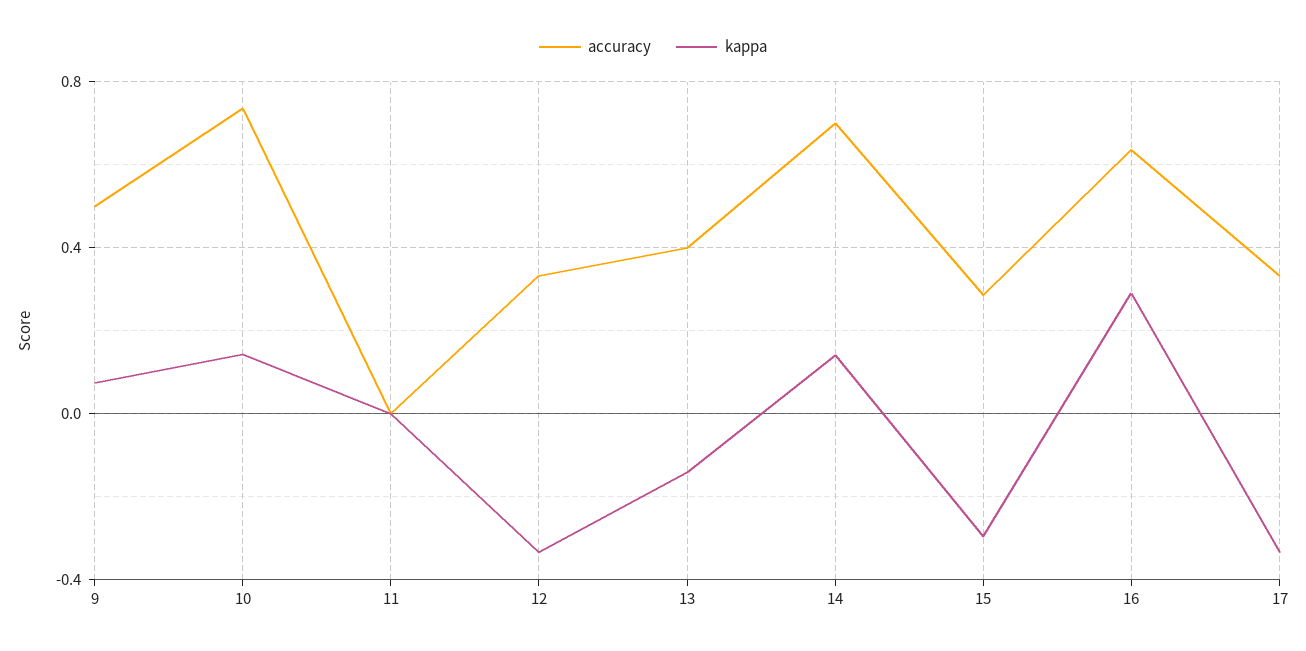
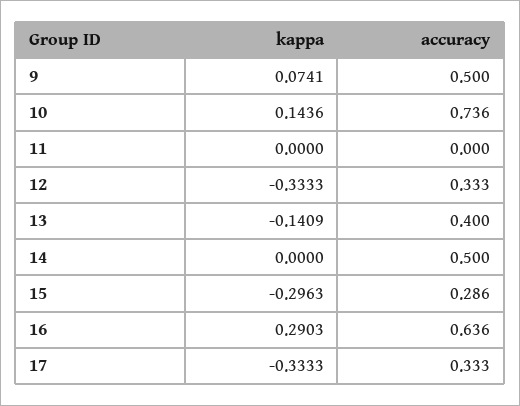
  {
    "accuracy": {
      "9": 0.5,
      "10": 0.736,
      "11": 0,
      "12": 0.333,
      "13": 0.4,
-     "14": 0.7,
+     "14": 0.5,
      "15": 0.286,
      "16": 0.636,
      "17": 0.333
    },
    "kappa": {
      "9": 0.0741,
      "10": 0.1436,
      "11": 0,
      "12": -0.3333,
      "13": -0.1409,
-     "14": 0.15,
+     "14": 0,
      "15": -0.2963,
      "16": 0.2903,
      "17": -0.3333
    }
  }

